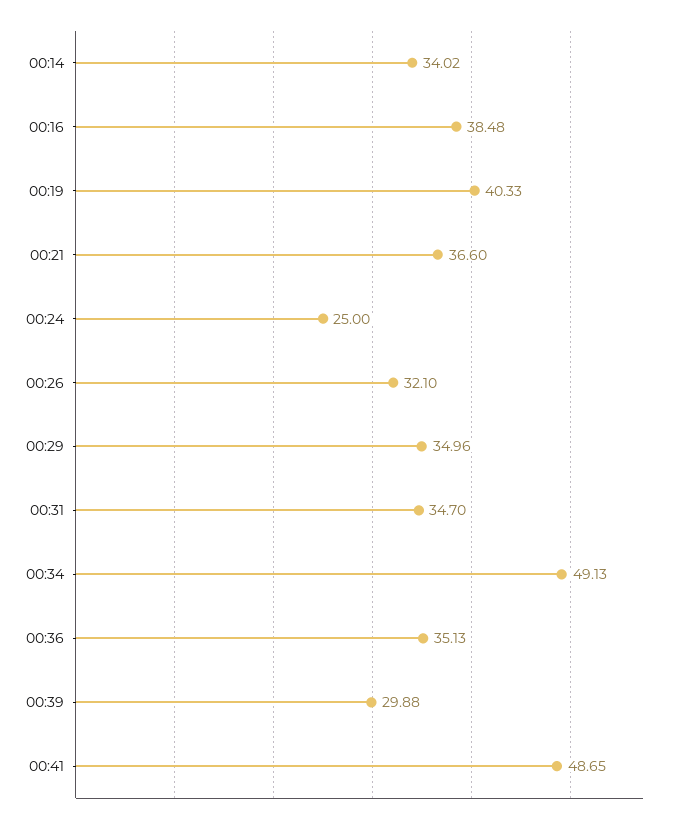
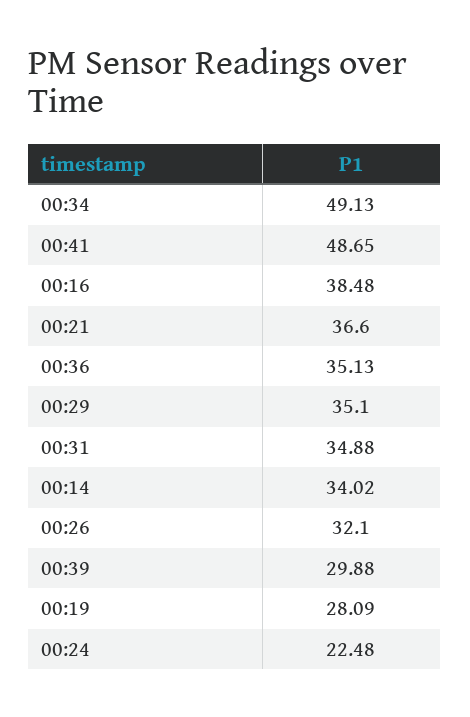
  {
    "00:14": 34.02,
    "00:16": 38.48,
-   "00:19": 40.33,
+   "00:19": 28.09,
    "00:21": 36.6,
-   "00:24": 25,
+   "00:24": 22.48,
    "00:26": 32.1,
-   "00:29": 34.96,
+   "00:29": 35.1,
-   "00:31": 34.7,
+   "00:31": 34.88,
    "00:34": 49.13,
    "00:36": 35.13,
    "00:39": 29.88,
    "00:41": 48.65
  }

